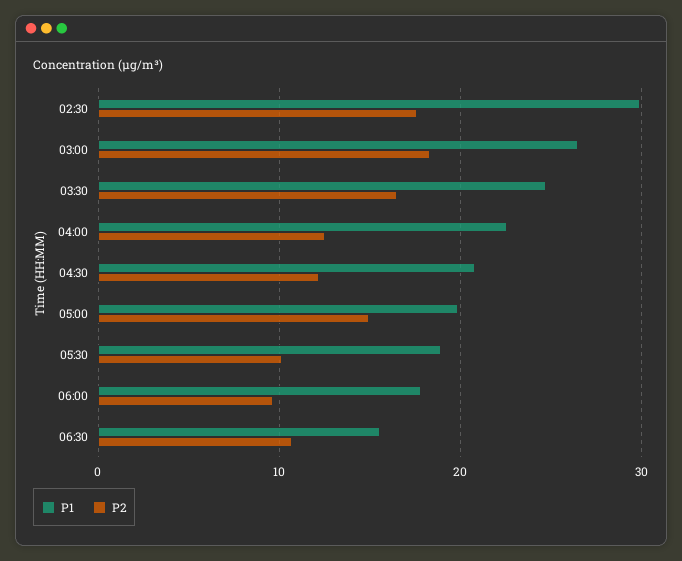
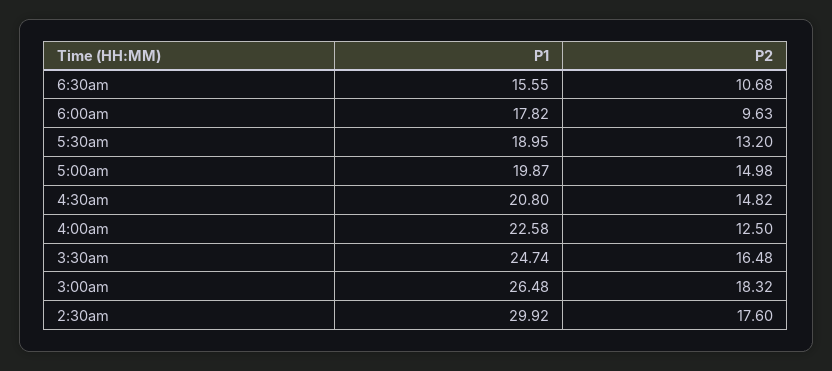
  {
    "P1": {
      "02:30": 29.92,
      "03:00": 26.48,
      "03:30": 24.74,
      "04:00": 22.58,
      "04:30": 20.8,
      "05:00": 19.87,
      "05:30": 18.95,
      "06:00": 17.82,
      "06:30": 15.55
    },
    "P2": {
      "02:30": 17.6,
      "03:00": 18.32,
      "03:30": 16.48,
      "04:00": 12.5,
-     "04:30": 12,
+     "04:30": 14.82,
      "05:00": 14.98,
-     "05:30": 10,
+     "05:30": 13.2,
      "06:00": 9.63,
      "06:30": 10.68
    }
  }

